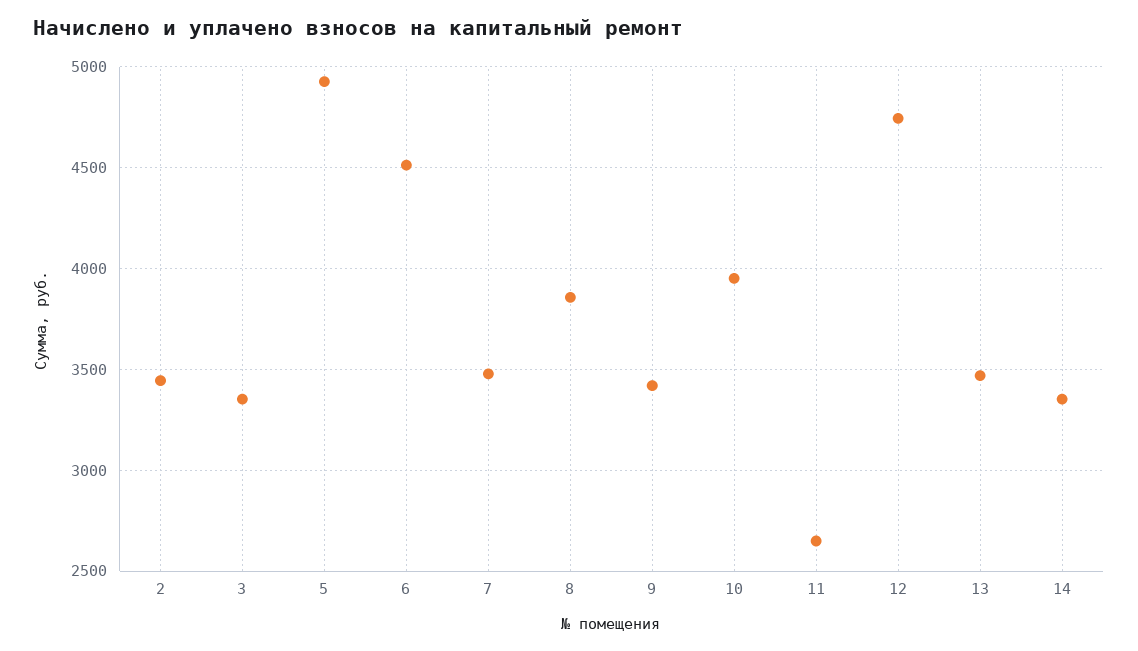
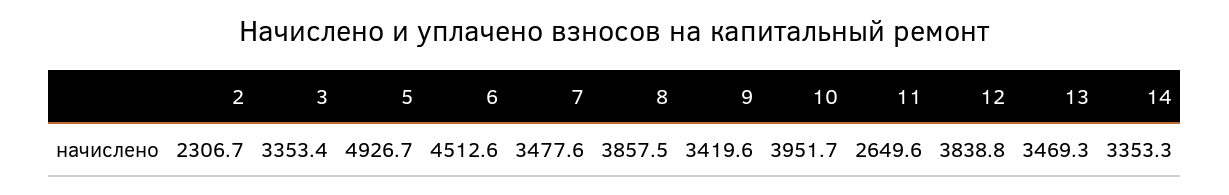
  {
-   "2": 3450,
+   "2": 2306.7,
    "3": 3353.4,
    "5": 4926.7,
    "6": 4512.6,
    "7": 3477.6,
    "8": 3857.5,
    "9": 3419.6,
    "10": 3951.7,
    "11": 2649.6,
-   "12": 4750,
+   "12": 3838.8,
    "13": 3469.3,
    "14": 3353.3
  }

